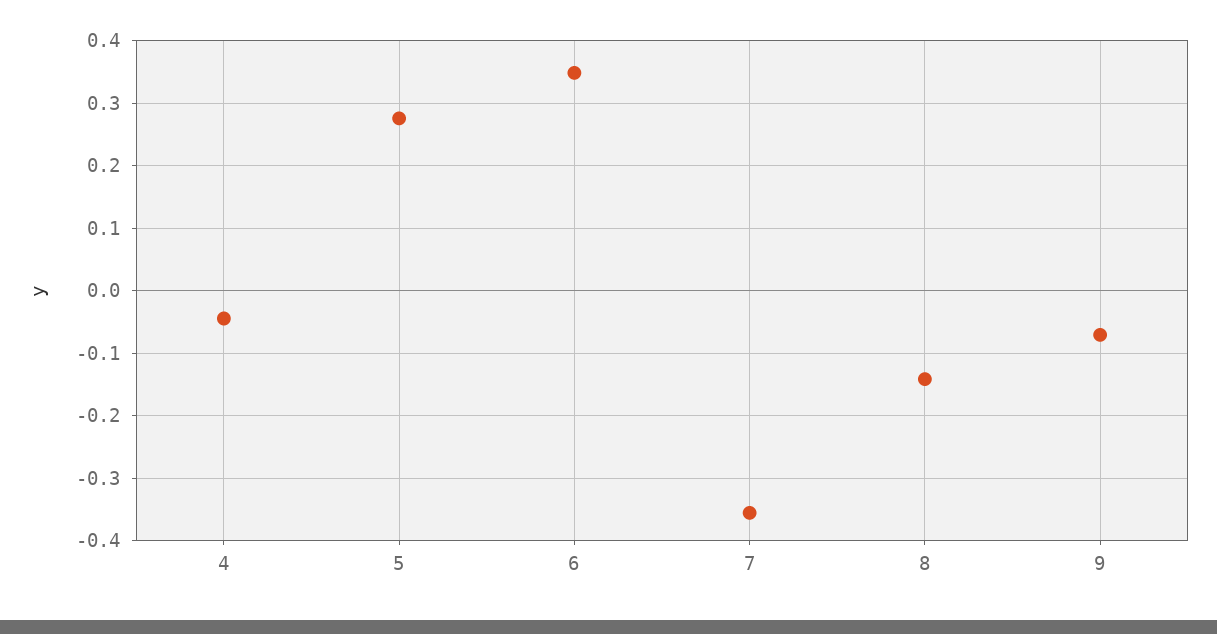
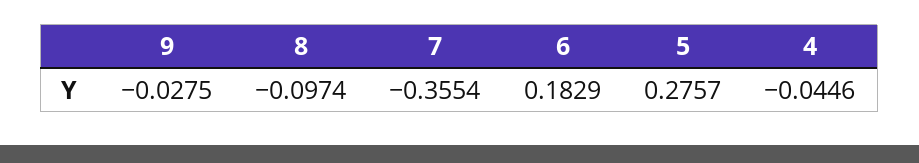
  {
    "4": -0.0446,
    "5": 0.2757,
-   "6": 0.35,
+   "6": 0.1829,
    "7": -0.3554,
-   "8": -0.14,
+   "8": -0.0974,
-   "9": -0.07
+   "9": -0.0275
  }

